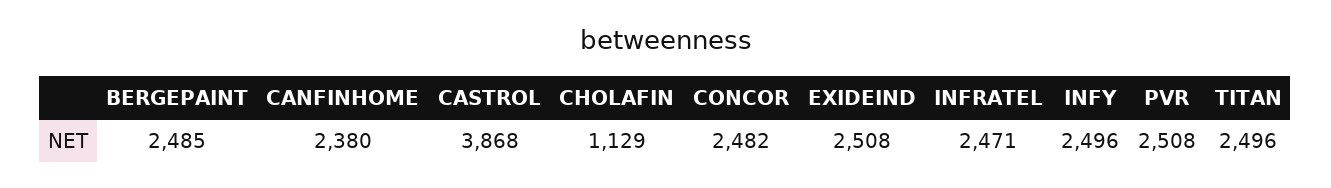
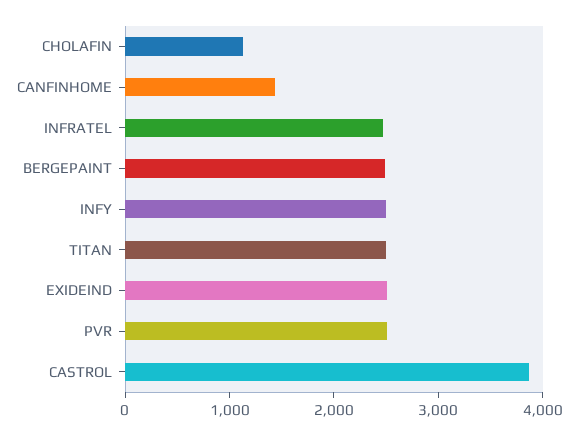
  {
    "BERGEPAINT": 2485,
-   "CANFINHOME": 2380,
+   "CANFINHOME": 1400,
    "CASTROL": 3868,
    "CHOLAFIN": 1129,
-   "CONCOR": 2482,
    "EXIDEIND": 2508,
    "INFRATEL": 2471,
    "INFY": 2496,
    "PVR": 2508,
    "TITAN": 2496
  }

